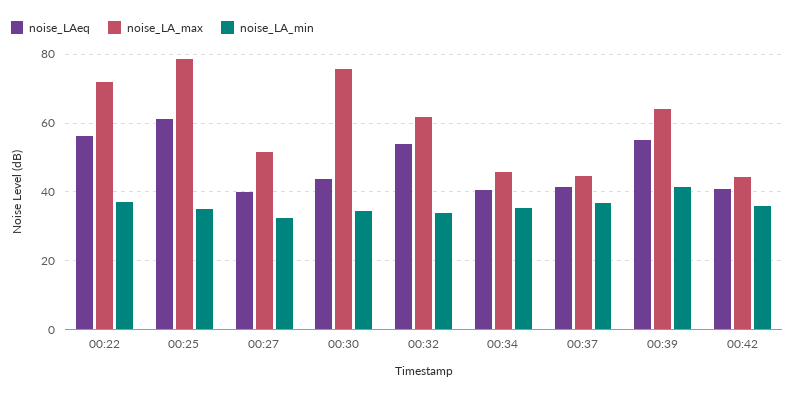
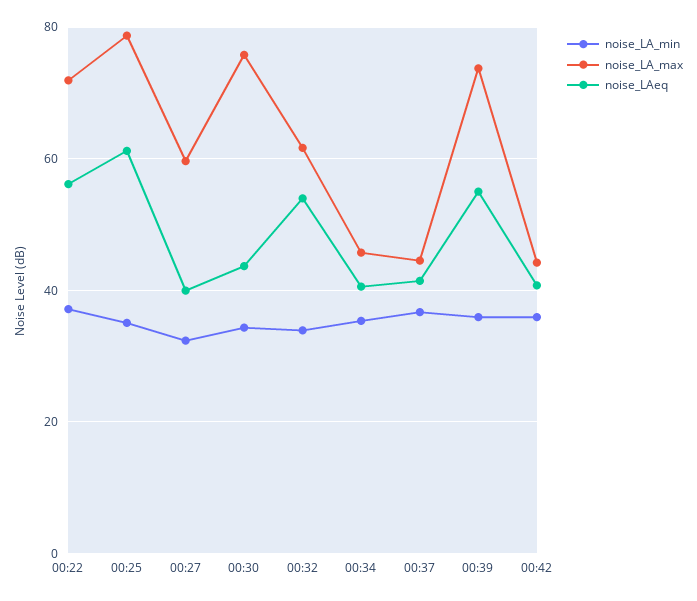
  {
    "noise_LAeq": {
      "00:22": 56,
      "00:25": 62,
      "00:27": 40,
      "00:30": 44,
      "00:32": 54,
      "00:34": 40,
      "00:37": 42,
      "00:39": 56,
      "00:42": 40
    },
    "noise_LA_max": {
      "00:22": 72,
      "00:25": 78,
-     "00:27": 52,
+     "00:27": 60,
      "00:30": 76,
      "00:32": 62,
      "00:34": 46,
      "00:37": 44,
-     "00:39": 64,
+     "00:39": 74,
      "00:42": 44
    },
    "noise_LA_min": {
      "00:22": 38,
      "00:25": 36,
      "00:27": 32,
      "00:30": 34,
      "00:32": 34,
      "00:34": 36,
      "00:37": 36,
-     "00:39": 42,
+     "00:39": 36,
      "00:42": 36
    }
  }

